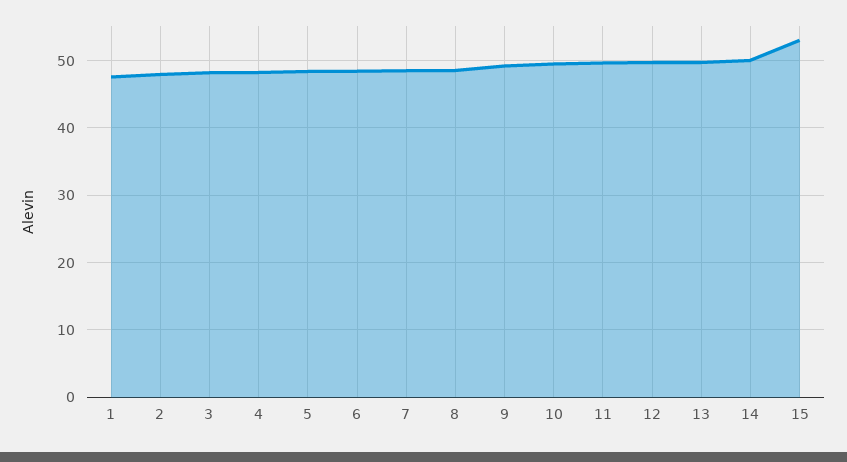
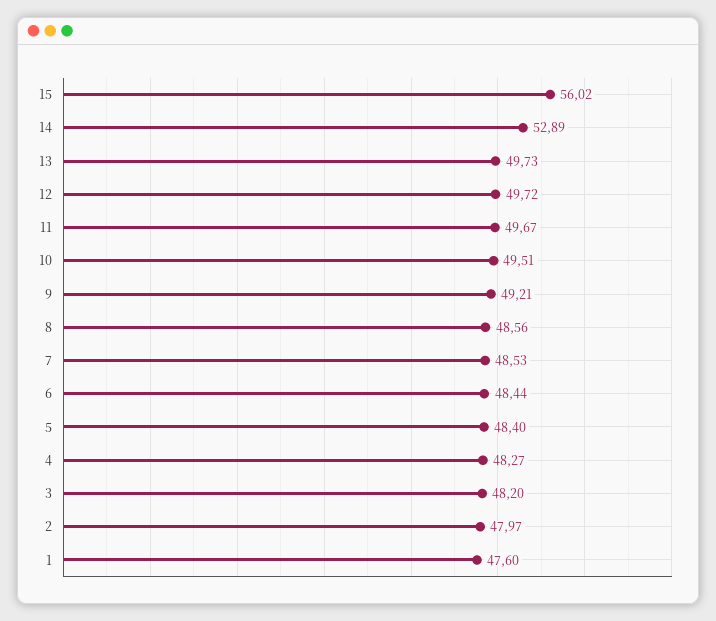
  {
    "1": 47.6,
    "2": 47.97,
    "3": 48.2,
    "4": 48.27,
    "5": 48.4,
    "6": 48.44,
    "7": 48.53,
    "8": 48.56,
    "9": 49.21,
    "10": 49.51,
    "11": 49.67,
    "12": 49.72,
    "13": 49.73,
-   "14": 50,
+   "14": 52.89,
-   "15": 53
+   "15": 56.02
  }

